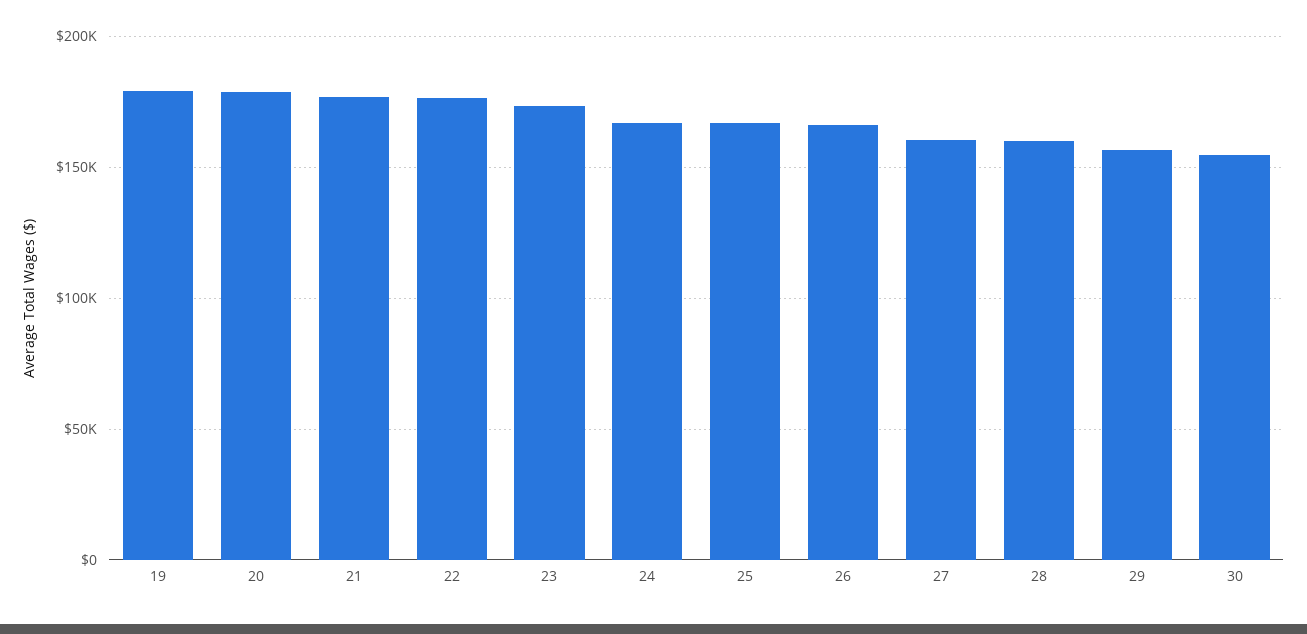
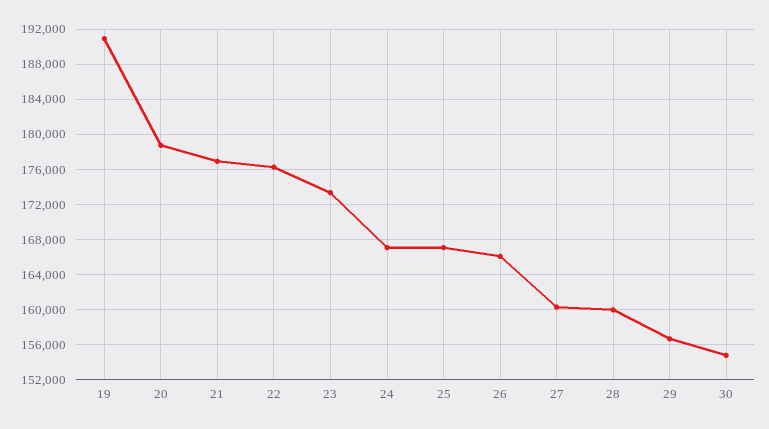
  {
-   "19": 180000,
+   "19": 191000,
    "20": 179000,
    "21": 177000,
    "22": 176000,
    "23": 173000,
    "24": 167000,
    "25": 167000,
    "26": 166000,
    "27": 160000,
    "28": 160000,
    "29": 157000,
    "30": 155000
  }

